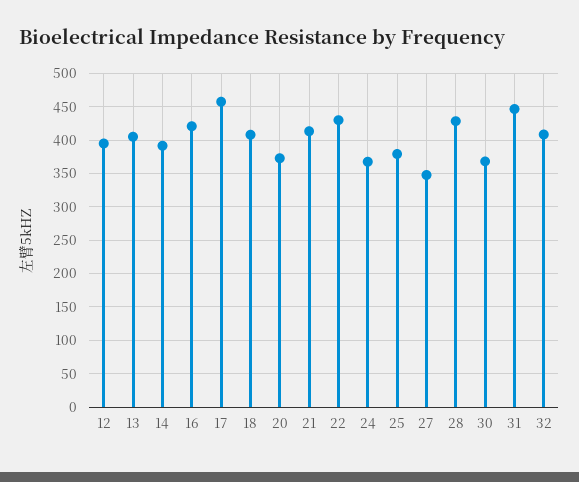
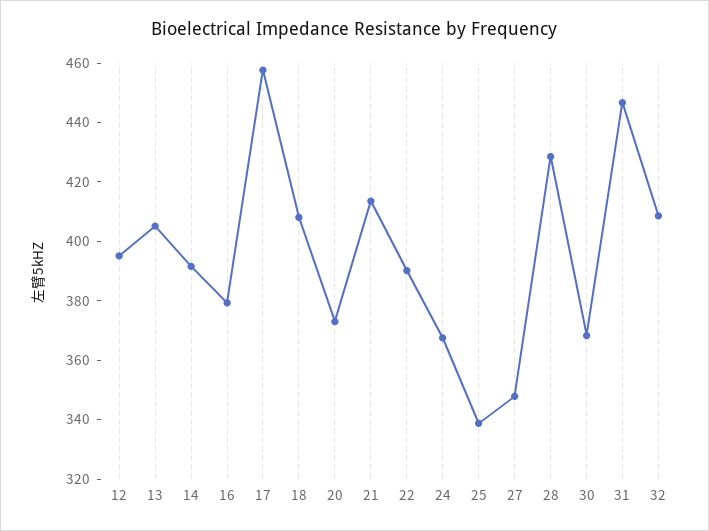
  {
    "12": 395,
    "13": 405,
    "14": 390,
-   "16": 420,
+   "16": 380,
    "17": 460,
    "18": 410,
    "20": 375,
    "21": 415,
-   "22": 430,
+   "22": 390,
    "24": 370,
-   "25": 380,
+   "25": 340,
    "27": 350,
    "28": 430,
    "30": 370,
    "31": 445,
    "32": 410
  }

